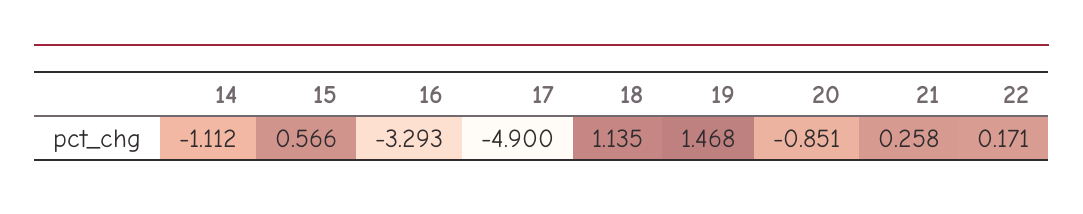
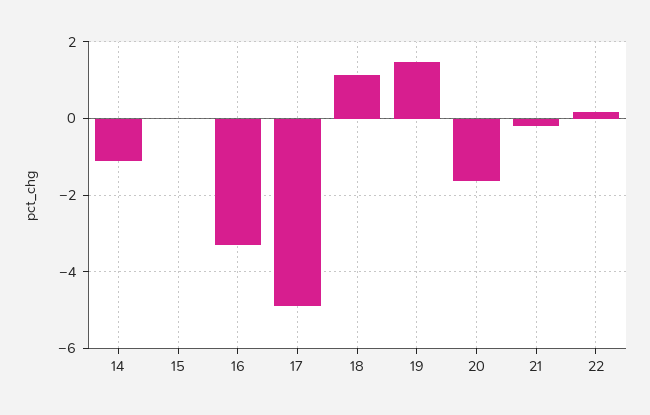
  {
    "14": -1.112,
-   "15": 0.566,
+   "15": 0,
    "16": -3.293,
    "17": -4.9,
    "18": 1.135,
    "19": 1.468,
-   "20": -0.851,
+   "20": -1.6,
-   "21": 0.258,
+   "21": -0.2,
    "22": 0.171
  }

